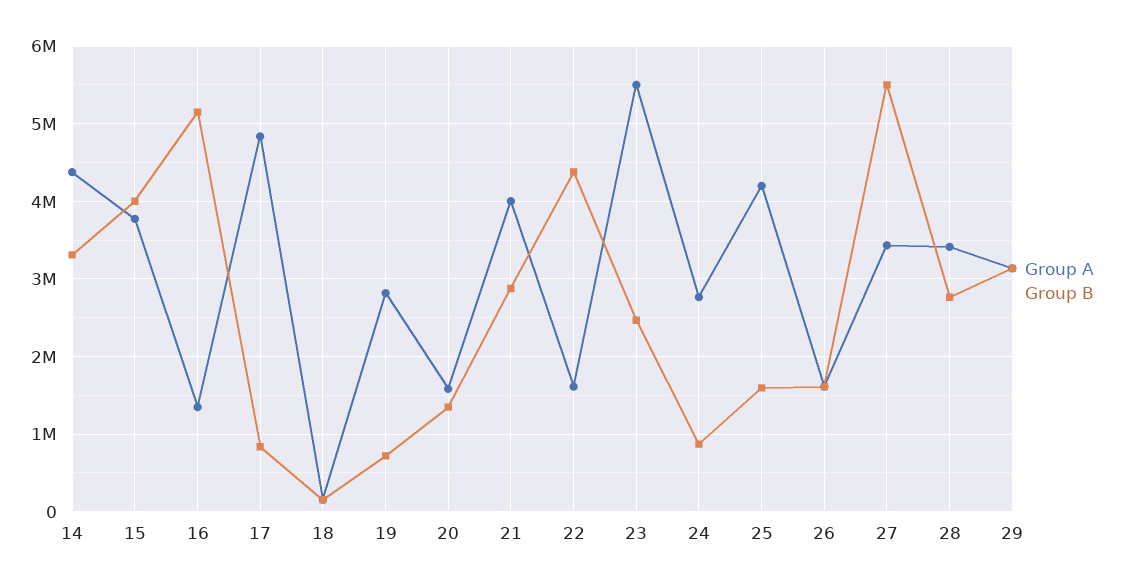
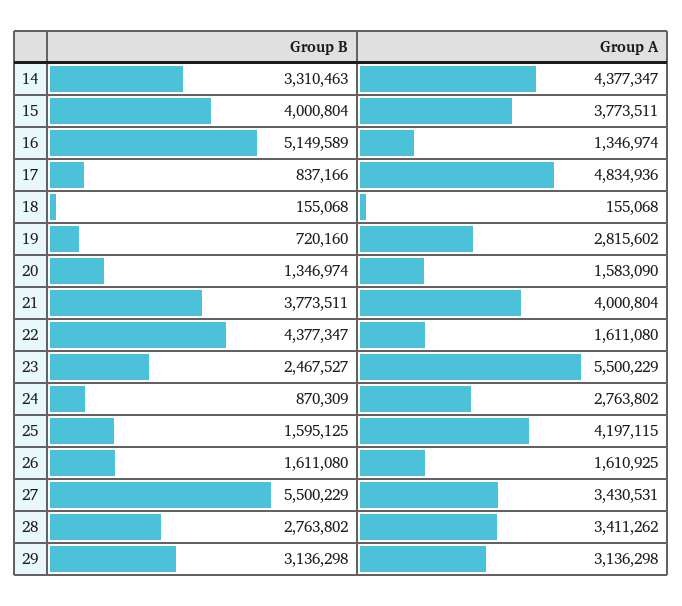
  {
    "Group A": {
      "14": 4377347,
      "15": 3773511,
      "16": 1346974,
      "17": 4834936,
      "18": 155068,
      "19": 2815602,
      "20": 1583090,
      "21": 4000804,
      "22": 1611080,
      "23": 5500229,
      "24": 2763802,
      "25": 4197115,
      "26": 1610925,
      "27": 3430531,
      "28": 3411262,
      "29": 3136298
    },
    "Group B": {
      "14": 3310463,
      "15": 4000804,
      "16": 5149589,
      "17": 837166,
      "18": 155068,
      "19": 720160,
      "20": 1346974,
-     "21": 2900000,
+     "21": 3773511,
      "22": 4377347,
      "23": 2467527,
      "24": 870309,
      "25": 1595125,
      "26": 1611080,
      "27": 5500229,
      "28": 2763802,
      "29": 3136298
    }
  }

